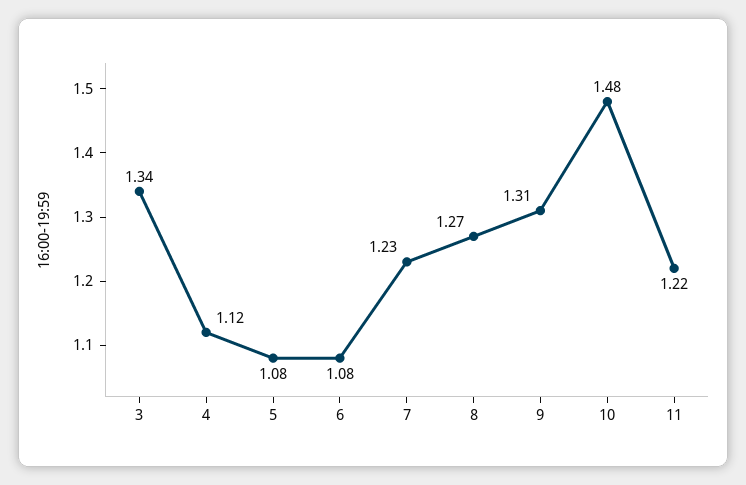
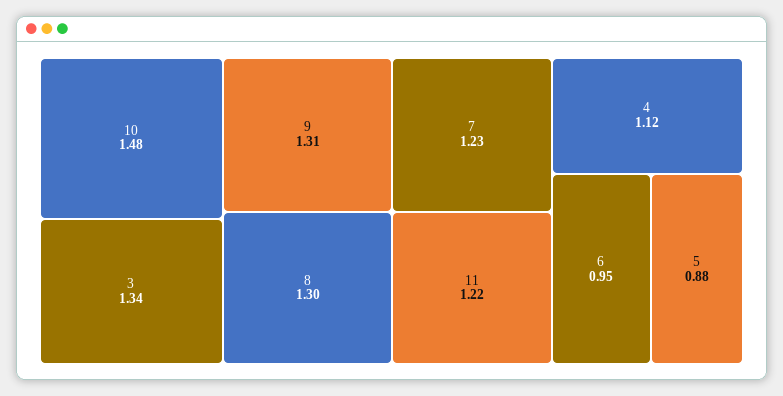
  {
    "3": 1.34,
    "4": 1.12,
-   "5": 1.08,
+   "5": 0.88,
-   "6": 1.08,
+   "6": 0.95,
    "7": 1.23,
-   "8": 1.27,
+   "8": 1.3,
    "9": 1.31,
    "10": 1.48,
    "11": 1.22
  }

